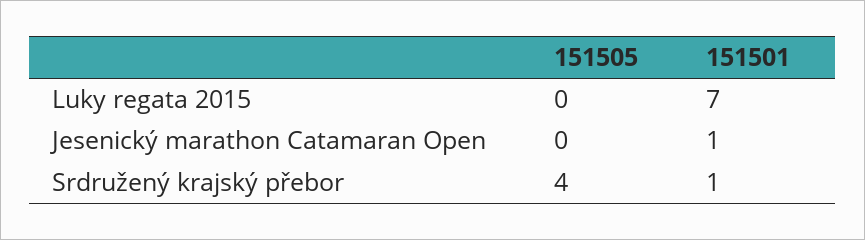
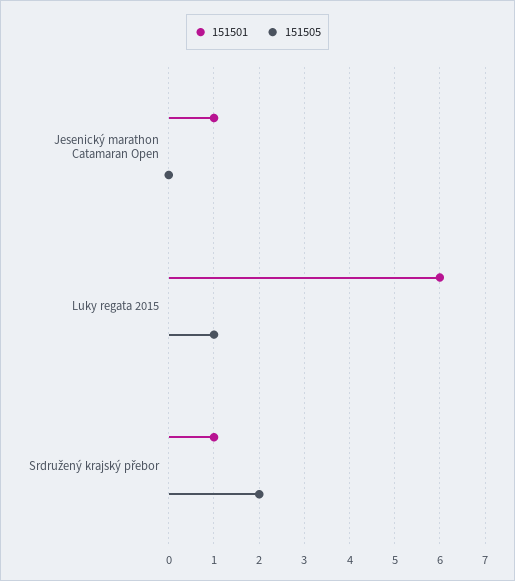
  {
    "151505": {
-     "Luky regata 2015": 0,
+     "Luky regata 2015": 1,
      "Jesenický marathon Catamaran Open": 0,
-     "Srdružený krajský přebor": 4
+     "Srdružený krajský přebor": 2
    },
    "151501": {
-     "Luky regata 2015": 7,
+     "Luky regata 2015": 6,
      "Jesenický marathon Catamaran Open": 1,
      "Srdružený krajský přebor": 1
    }
  }

